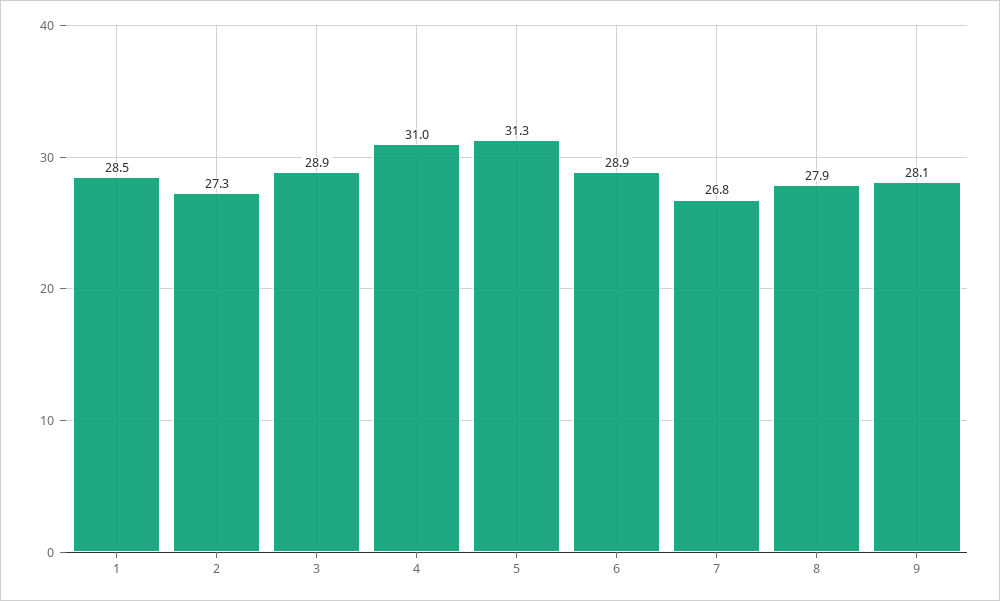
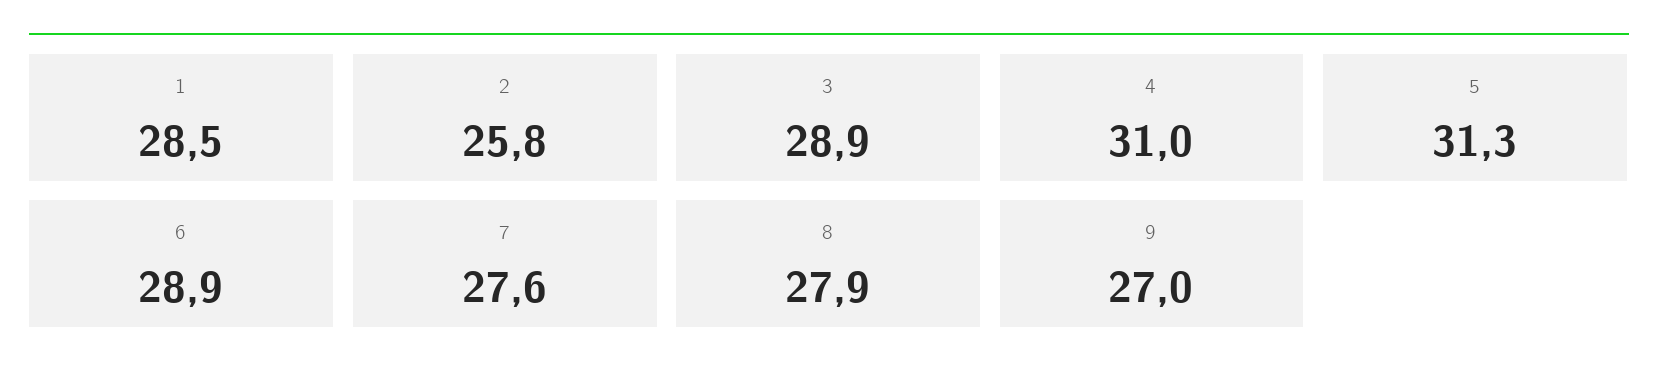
  {
    "1": 28.5,
-   "2": 27.3,
+   "2": 25.8,
    "3": 28.9,
    "4": 31,
    "5": 31.3,
    "6": 28.9,
-   "7": 26.8,
+   "7": 27.6,
    "8": 27.9,
-   "9": 28.1
+   "9": 27
  }

